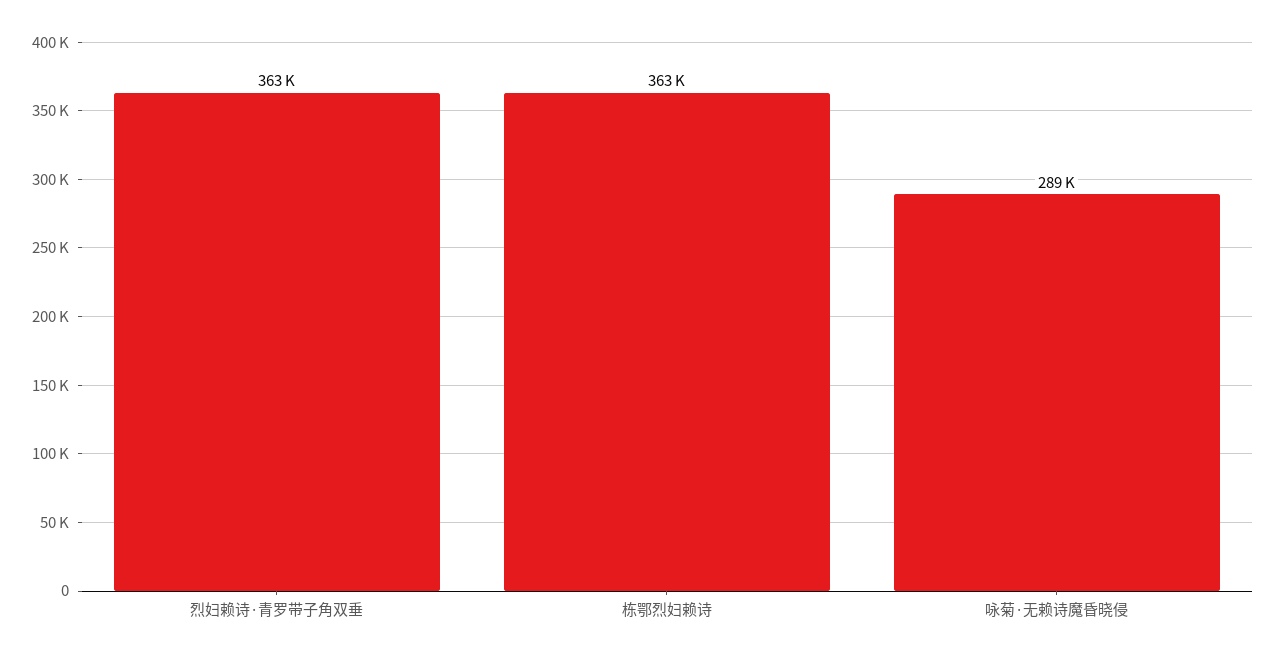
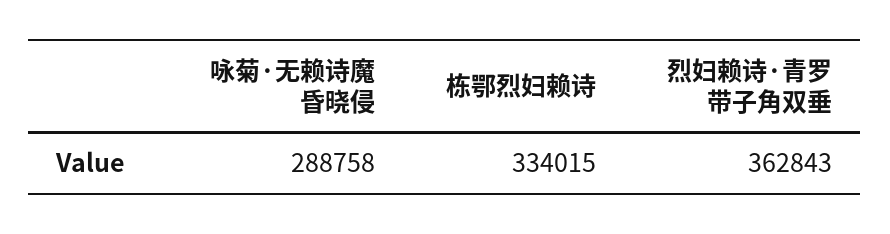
  {
    "烈妇赖诗·青罗带子角双垂": 362843,
-   "栋鄂烈妇赖诗": 363000,
+   "栋鄂烈妇赖诗": 334015,
    "咏菊·无赖诗魔昏晓侵": 288758
  }

